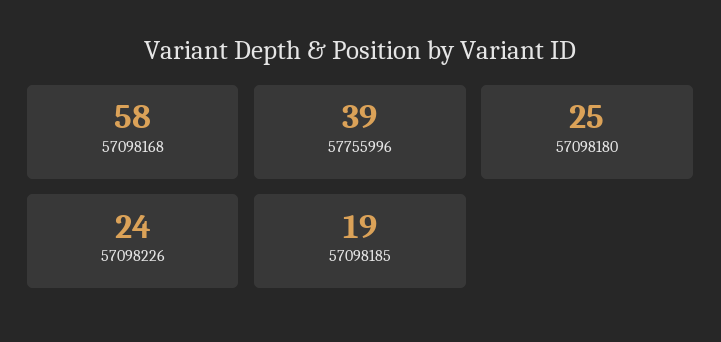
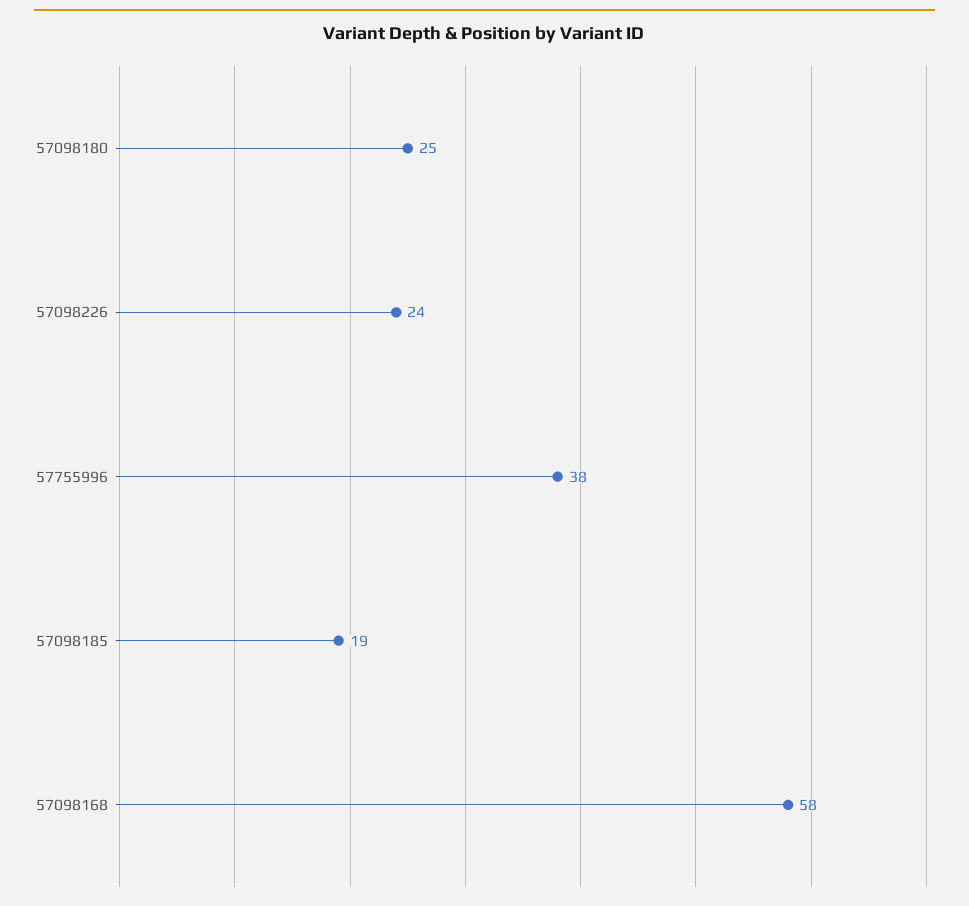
  {
    "57098168": 58,
-   "57755996": 39,
+   "57755996": 38,
    "57098180": 25,
    "57098226": 24,
    "57098185": 19
  }

